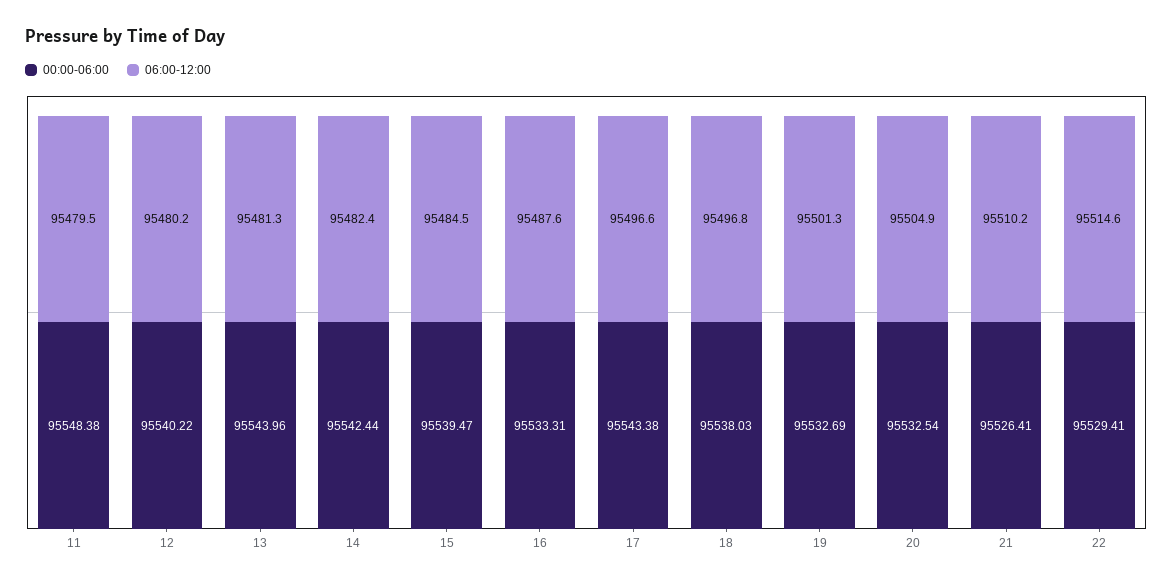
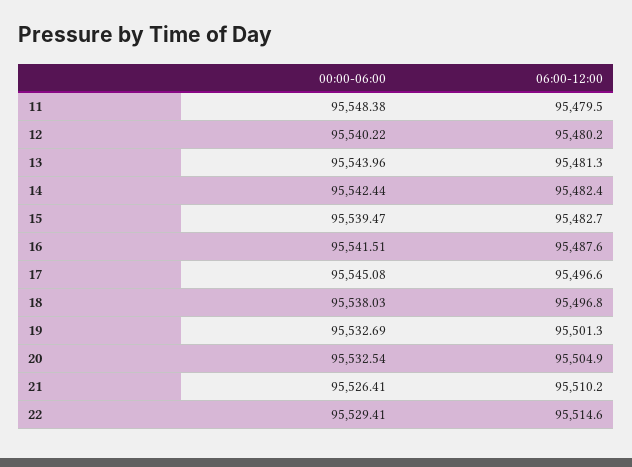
  {
    "00:00-06:00": {
      "11": 95548.38,
      "12": 95540.22,
      "13": 95543.96,
      "14": 95542.44,
      "15": 95539.47,
-     "16": 95533.31,
+     "16": 95541.51,
-     "17": 95543.38,
+     "17": 95545.08,
      "18": 95538.03,
      "19": 95532.69,
      "20": 95532.54,
      "21": 95526.41,
      "22": 95529.41
    },
    "06:00-12:00": {
      "11": 95479.5,
      "12": 95480.2,
      "13": 95481.3,
      "14": 95482.4,
-     "15": 95484.5,
+     "15": 95482.7,
      "16": 95487.6,
      "17": 95496.6,
      "18": 95496.8,
      "19": 95501.3,
      "20": 95504.9,
      "21": 95510.2,
      "22": 95514.6
    }
  }

